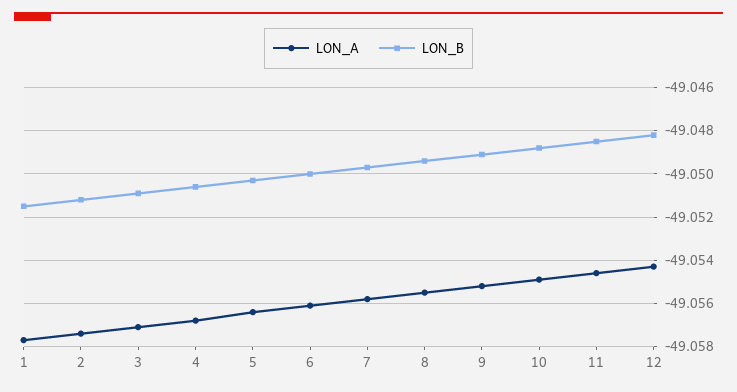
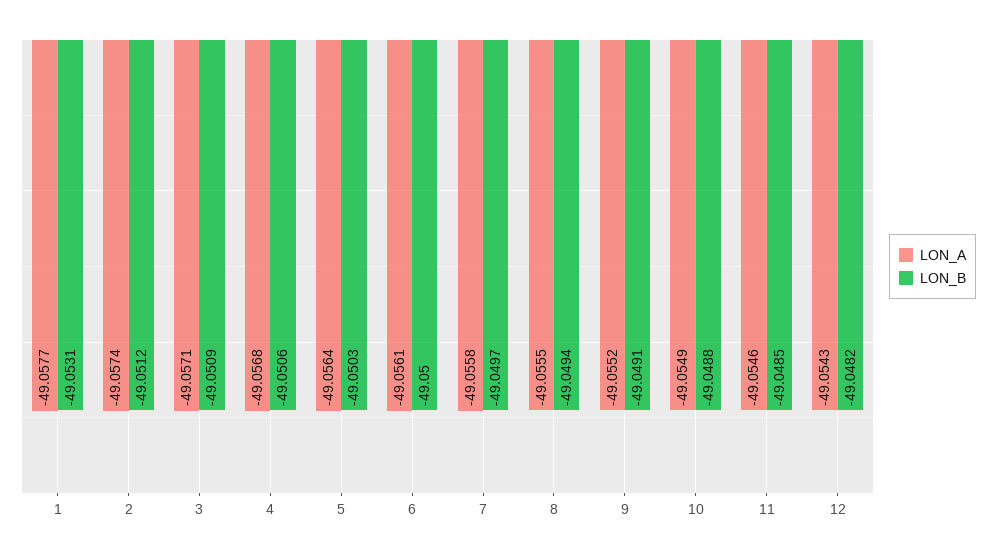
  {
    "LON_A": {
      "1": -49.0577,
      "2": -49.0574,
      "3": -49.0571,
      "4": -49.0568,
      "5": -49.0564,
      "6": -49.0561,
      "7": -49.0558,
      "8": -49.0555,
      "9": -49.0552,
      "10": -49.0549,
      "11": -49.0546,
      "12": -49.0543
    },
    "LON_B": {
-     "1": -49.0515,
+     "1": -49.0531,
      "2": -49.0512,
      "3": -49.0509,
      "4": -49.0506,
      "5": -49.0503,
      "6": -49.05,
      "7": -49.0497,
      "8": -49.0494,
      "9": -49.0491,
      "10": -49.0488,
      "11": -49.0485,
      "12": -49.0482
    }
  }

